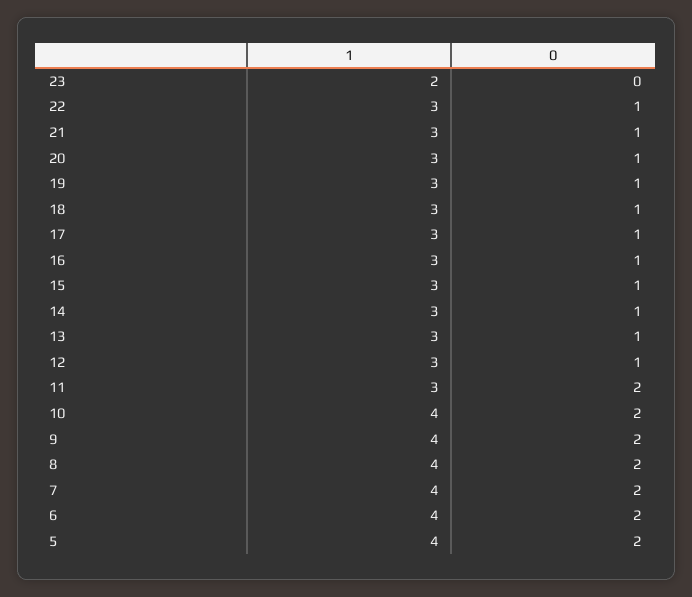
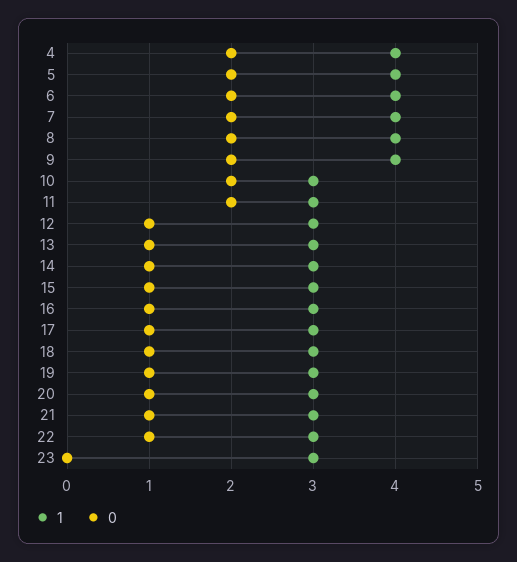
  {
    "1": {
-     "23": 2,
+     "23": 3,
      "22": 3,
      "21": 3,
      "20": 3,
      "19": 3,
      "18": 3,
      "17": 3,
      "16": 3,
      "15": 3,
      "14": 3,
      "13": 3,
      "12": 3,
      "11": 3,
-     "10": 4,
+     "10": 3,
      "9": 4,
      "8": 4,
      "7": 4,
      "6": 4,
-     "5": 4
+     "5": 4,
+     "4": 4
    },
    "0": {
      "23": 0,
      "22": 1,
      "21": 1,
      "20": 1,
      "19": 1,
      "18": 1,
      "17": 1,
      "16": 1,
      "15": 1,
      "14": 1,
      "13": 1,
      "12": 1,
      "11": 2,
      "10": 2,
      "9": 2,
      "8": 2,
      "7": 2,
      "6": 2,
-     "5": 2
+     "5": 2,
+     "4": 2
    }
  }

